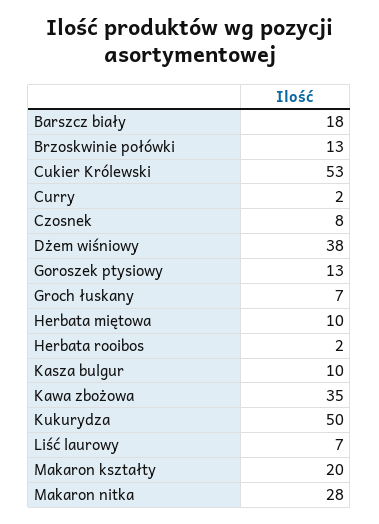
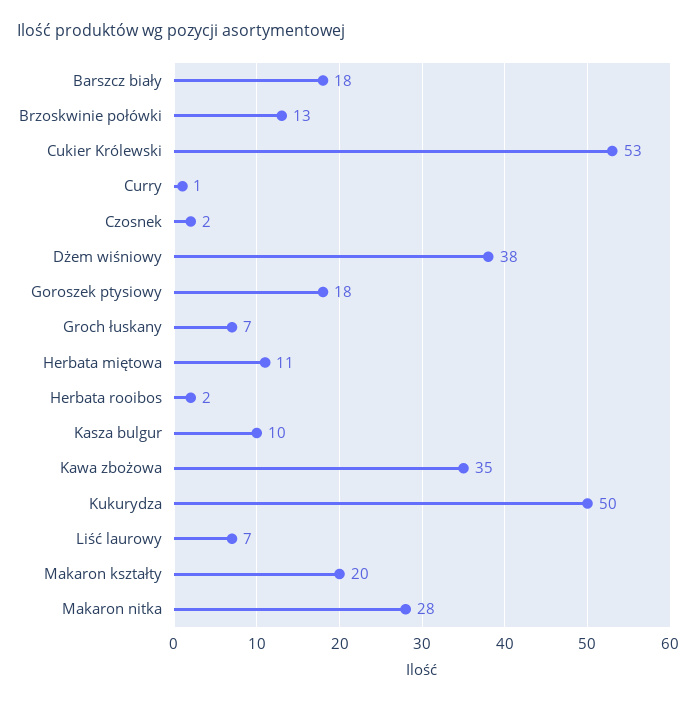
  {
    "Barszcz biały": 18,
    "Brzoskwinie połówki": 13,
    "Cukier Królewski": 53,
-   "Curry": 2,
+   "Curry": 1,
-   "Czosnek": 8,
+   "Czosnek": 2,
    "Dżem wiśniowy": 38,
-   "Goroszek ptysiowy": 13,
+   "Goroszek ptysiowy": 18,
    "Groch łuskany": 7,
-   "Herbata miętowa": 10,
+   "Herbata miętowa": 11,
    "Herbata rooibos": 2,
    "Kasza bulgur": 10,
    "Kawa zbożowa": 35,
    "Kukurydza": 50,
    "Liść laurowy": 7,
    "Makaron kształty": 20,
    "Makaron nitka": 28
  }

